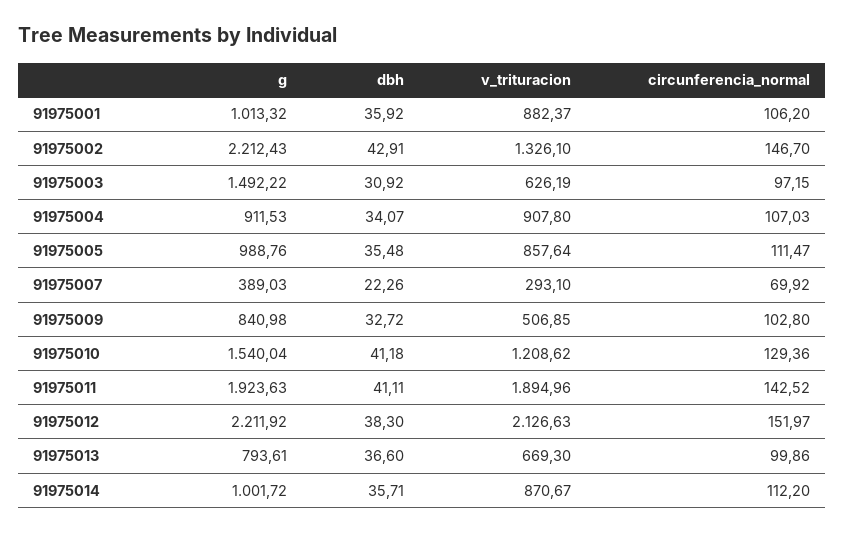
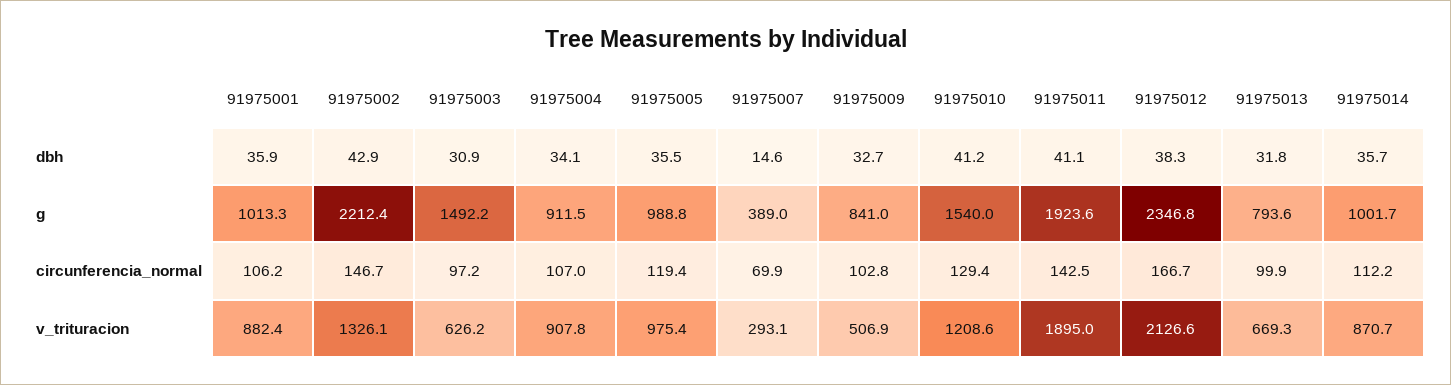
  {
    "g": {
      "91975001": 1013.32,
      "91975002": 2212.43,
      "91975003": 1492.22,
      "91975004": 911.53,
      "91975005": 988.76,
      "91975007": 389.03,
      "91975009": 840.98,
      "91975010": 1540.04,
      "91975011": 1923.63,
-     "91975012": 2211.92,
+     "91975012": 2346.8,
      "91975013": 793.61,
      "91975014": 1001.72
    },
    "dbh": {
      "91975001": 35.92,
      "91975002": 42.91,
      "91975003": 30.92,
      "91975004": 34.07,
      "91975005": 35.48,
-     "91975007": 22.26,
+     "91975007": 14.6,
      "91975009": 32.72,
      "91975010": 41.18,
      "91975011": 41.11,
      "91975012": 38.3,
-     "91975013": 36.6,
+     "91975013": 31.8,
      "91975014": 35.71
    },
    "v_trituracion": {
      "91975001": 882.37,
      "91975002": 1326.1,
      "91975003": 626.19,
      "91975004": 907.8,
-     "91975005": 857.64,
+     "91975005": 975.4,
      "91975007": 293.1,
      "91975009": 506.85,
      "91975010": 1208.62,
      "91975011": 1894.96,
      "91975012": 2126.63,
      "91975013": 669.3,
      "91975014": 870.67
    },
    "circunferencia_normal": {
      "91975001": 106.2,
      "91975002": 146.7,
      "91975003": 97.15,
      "91975004": 107.03,
-     "91975005": 111.47,
+     "91975005": 119.4,
      "91975007": 69.92,
      "91975009": 102.8,
      "91975010": 129.36,
      "91975011": 142.52,
-     "91975012": 151.97,
+     "91975012": 166.7,
      "91975013": 99.86,
      "91975014": 112.2
    }
  }

